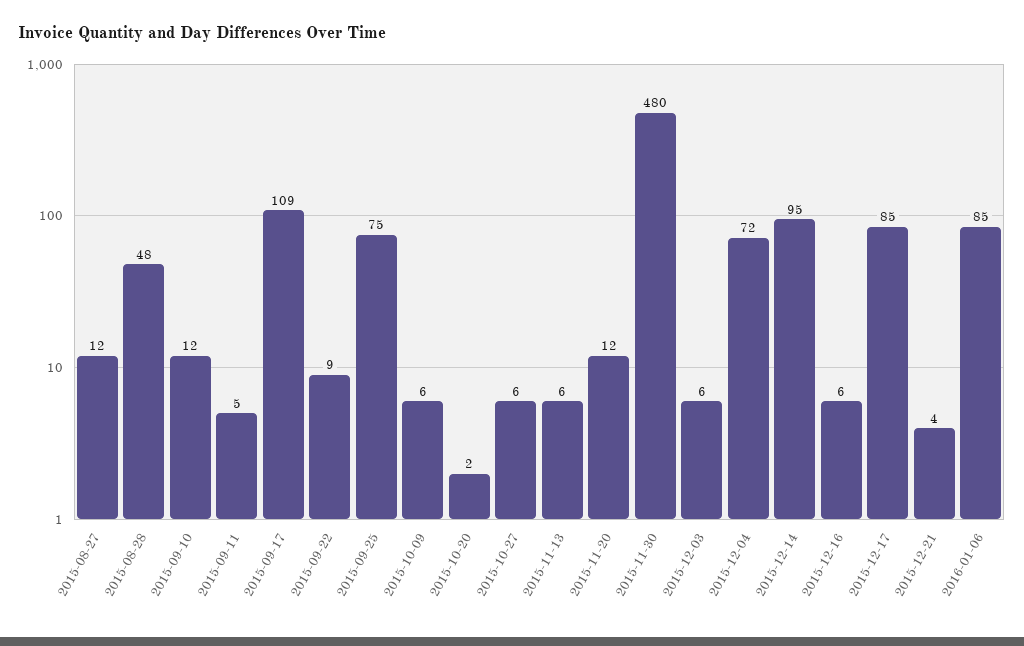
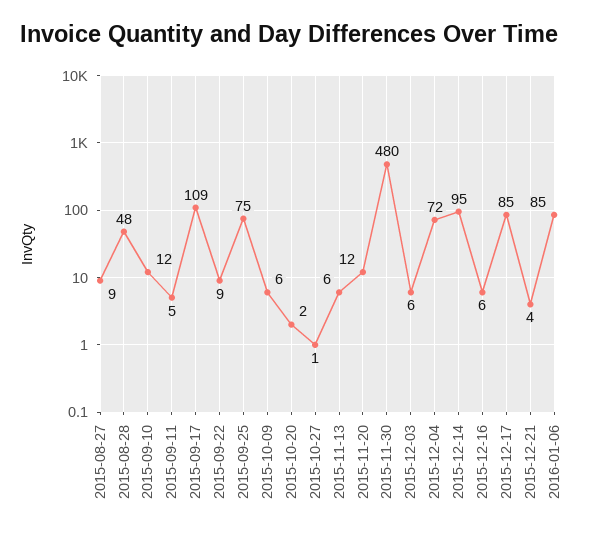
  {
-   "2015-08-27": 12,
+   "2015-08-27": 9,
    "2015-08-28": 48,
    "2015-09-10": 12,
    "2015-09-11": 5,
    "2015-09-17": 109,
    "2015-09-22": 9,
    "2015-09-25": 75,
    "2015-10-09": 6,
    "2015-10-20": 2,
-   "2015-10-27": 6,
+   "2015-10-27": 1,
    "2015-11-13": 6,
    "2015-11-20": 12,
    "2015-11-30": 480,
    "2015-12-03": 6,
    "2015-12-04": 72,
    "2015-12-14": 95,
    "2015-12-16": 6,
    "2015-12-17": 85,
    "2015-12-21": 4,
    "2016-01-06": 85
  }

